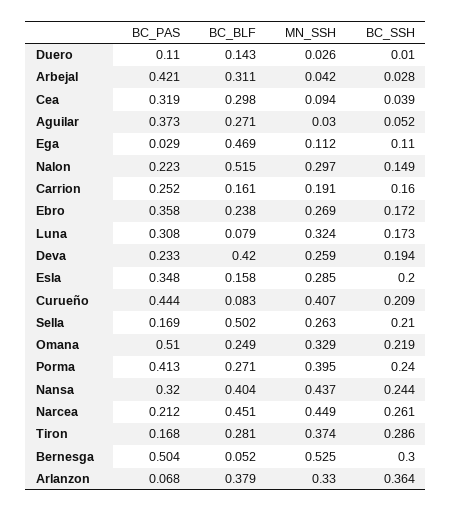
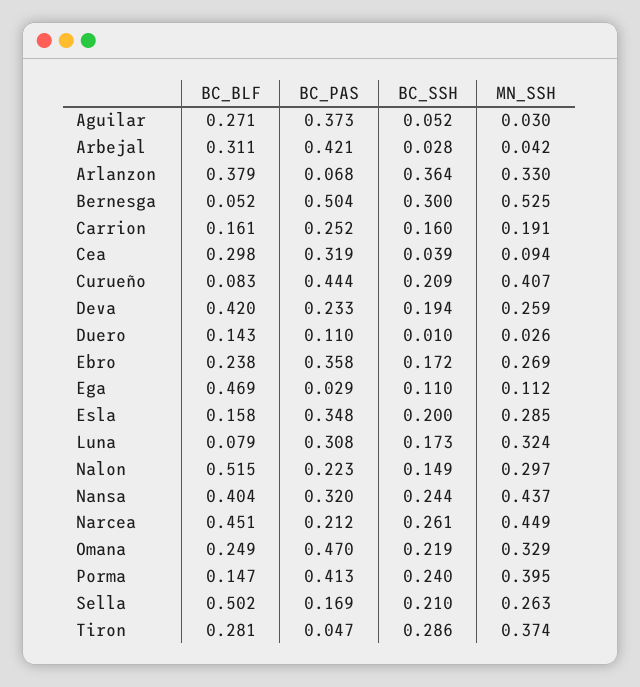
  {
    "BC_PAS": {
      "Duero": 0.11,
      "Arbejal": 0.421,
      "Cea": 0.319,
      "Aguilar": 0.373,
      "Ega": 0.029,
      "Nalon": 0.223,
      "Carrion": 0.252,
      "Ebro": 0.358,
      "Luna": 0.308,
      "Deva": 0.233,
      "Esla": 0.348,
      "Curueño": 0.444,
      "Sella": 0.169,
-     "Omana": 0.51,
+     "Omana": 0.47,
      "Porma": 0.413,
      "Nansa": 0.32,
      "Narcea": 0.212,
-     "Tiron": 0.168,
+     "Tiron": 0.047,
      "Bernesga": 0.504,
      "Arlanzon": 0.068
    },
    "BC_BLF": {
      "Duero": 0.143,
      "Arbejal": 0.311,
      "Cea": 0.298,
      "Aguilar": 0.271,
      "Ega": 0.469,
      "Nalon": 0.515,
      "Carrion": 0.161,
      "Ebro": 0.238,
      "Luna": 0.079,
      "Deva": 0.42,
      "Esla": 0.158,
      "Curueño": 0.083,
      "Sella": 0.502,
      "Omana": 0.249,
-     "Porma": 0.271,
+     "Porma": 0.147,
      "Nansa": 0.404,
      "Narcea": 0.451,
      "Tiron": 0.281,
      "Bernesga": 0.052,
      "Arlanzon": 0.379
    },
    "MN_SSH": {
      "Duero": 0.026,
      "Arbejal": 0.042,
      "Cea": 0.094,
      "Aguilar": 0.03,
      "Ega": 0.112,
      "Nalon": 0.297,
      "Carrion": 0.191,
      "Ebro": 0.269,
      "Luna": 0.324,
      "Deva": 0.259,
      "Esla": 0.285,
      "Curueño": 0.407,
      "Sella": 0.263,
      "Omana": 0.329,
      "Porma": 0.395,
      "Nansa": 0.437,
      "Narcea": 0.449,
      "Tiron": 0.374,
      "Bernesga": 0.525,
      "Arlanzon": 0.33
    },
    "BC_SSH": {
      "Duero": 0.01,
      "Arbejal": 0.028,
      "Cea": 0.039,
      "Aguilar": 0.052,
      "Ega": 0.11,
      "Nalon": 0.149,
      "Carrion": 0.16,
      "Ebro": 0.172,
      "Luna": 0.173,
      "Deva": 0.194,
      "Esla": 0.2,
      "Curueño": 0.209,
      "Sella": 0.21,
      "Omana": 0.219,
      "Porma": 0.24,
      "Nansa": 0.244,
      "Narcea": 0.261,
      "Tiron": 0.286,
      "Bernesga": 0.3,
      "Arlanzon": 0.364
    }
  }

